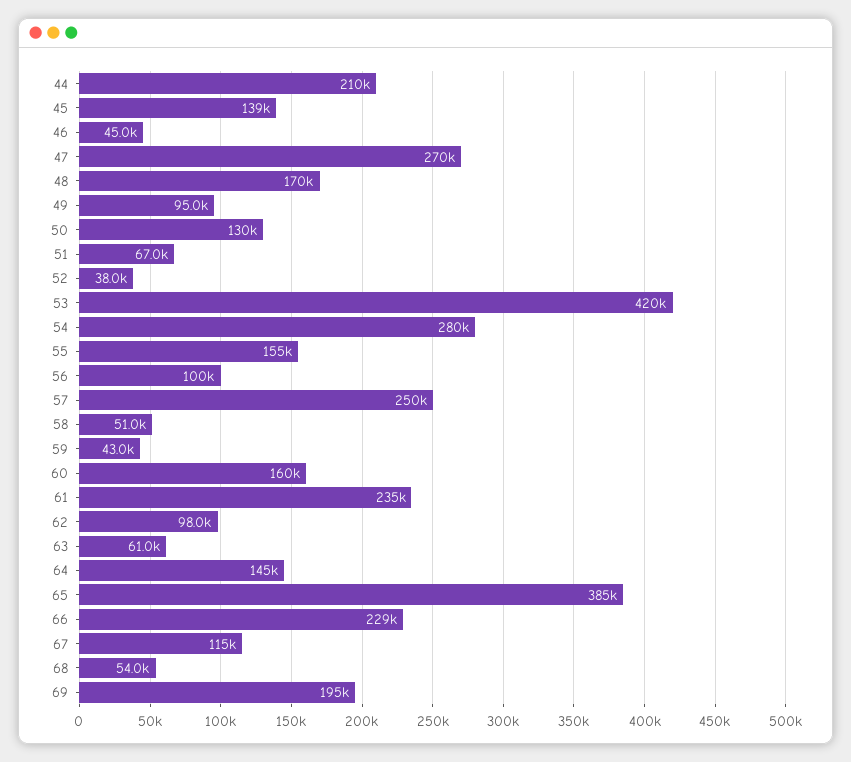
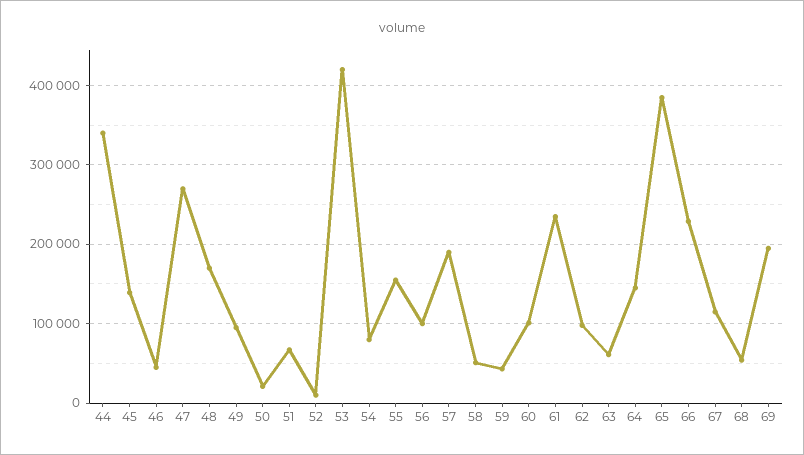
  {
-   "44": 210000,
+   "44": 340000,
    "45": 139000,
    "46": 45000,
    "47": 270000,
    "48": 170000,
    "49": 95000,
-   "50": 130000,
+   "50": 20000,
    "51": 67000,
-   "52": 38000,
+   "52": 10000,
    "53": 420000,
-   "54": 280000,
+   "54": 80000,
    "55": 155000,
    "56": 100000,
-   "57": 250000,
+   "57": 190000,
    "58": 51000,
    "59": 43000,
-   "60": 160000,
+   "60": 100000,
    "61": 235000,
    "62": 98000,
    "63": 61000,
    "64": 145000,
    "65": 385000,
    "66": 229000,
    "67": 115000,
    "68": 54000,
    "69": 195000
  }

